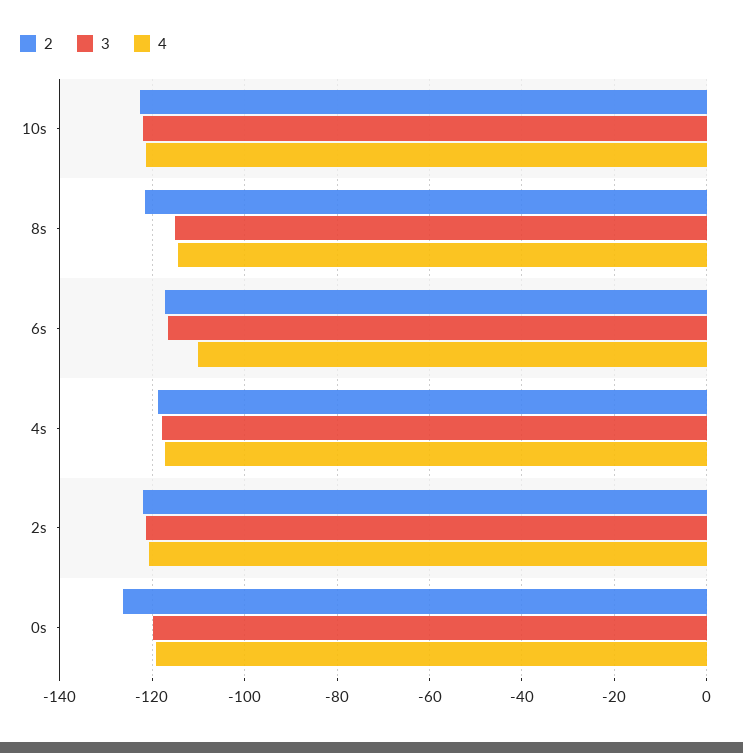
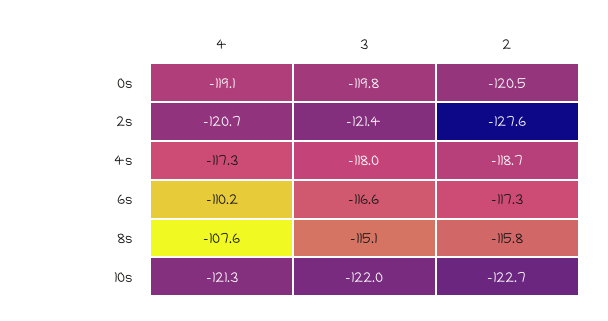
  {
    "2": {
      "10s": -122.7,
-     "8s": -122,
+     "8s": -115.8,
      "6s": -117.3,
      "4s": -118.7,
-     "2s": -122,
+     "2s": -127.6,
-     "0s": -126
+     "0s": -120.5
    },
    "3": {
      "10s": -122,
      "8s": -115.1,
      "6s": -116.6,
      "4s": -118,
      "2s": -121.4,
      "0s": -119.8
    },
    "4": {
      "10s": -121.3,
-     "8s": -114,
+     "8s": -107.6,
      "6s": -110.2,
      "4s": -117.3,
      "2s": -120.7,
      "0s": -119.1
    }
  }

